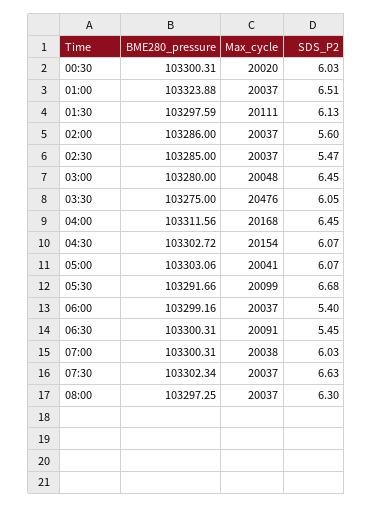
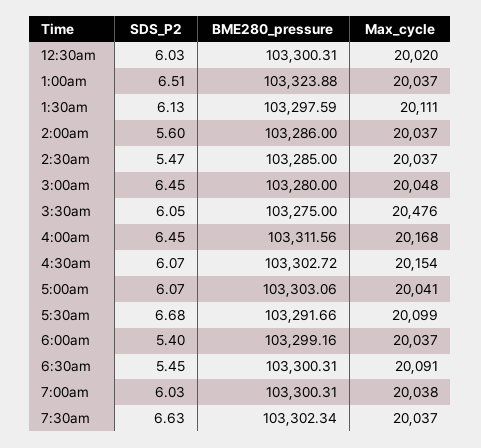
  {
    "BME280_pressure": {
      "00:30": 103300.31,
      "01:00": 103323.88,
      "01:30": 103297.59,
      "02:00": 103286,
      "02:30": 103285,
      "03:00": 103280,
      "03:30": 103275,
      "04:00": 103311.56,
      "04:30": 103302.72,
      "05:00": 103303.06,
      "05:30": 103291.66,
      "06:00": 103299.16,
      "06:30": 103300.31,
      "07:00": 103300.31,
-     "07:30": 103302.34,
+     "07:30": 103302.34
-     "08:00": 103297.25
    },
    "Max_cycle": {
      "00:30": 20020,
      "01:00": 20037,
      "01:30": 20111,
      "02:00": 20037,
      "02:30": 20037,
      "03:00": 20048,
      "03:30": 20476,
      "04:00": 20168,
      "04:30": 20154,
      "05:00": 20041,
      "05:30": 20099,
      "06:00": 20037,
      "06:30": 20091,
      "07:00": 20038,
-     "07:30": 20037,
+     "07:30": 20037
-     "08:00": 20037
    },
    "SDS_P2": {
      "00:30": 6.03,
      "01:00": 6.51,
      "01:30": 6.13,
      "02:00": 5.6,
      "02:30": 5.47,
      "03:00": 6.45,
      "03:30": 6.05,
      "04:00": 6.45,
      "04:30": 6.07,
      "05:00": 6.07,
      "05:30": 6.68,
      "06:00": 5.4,
      "06:30": 5.45,
      "07:00": 6.03,
-     "07:30": 6.63,
+     "07:30": 6.63
-     "08:00": 6.3
    }
  }

